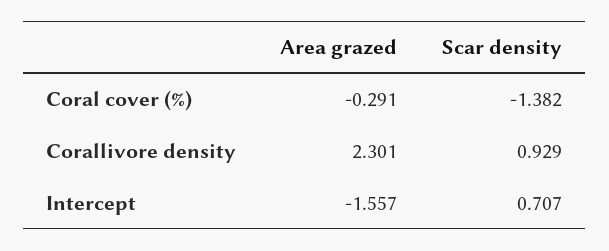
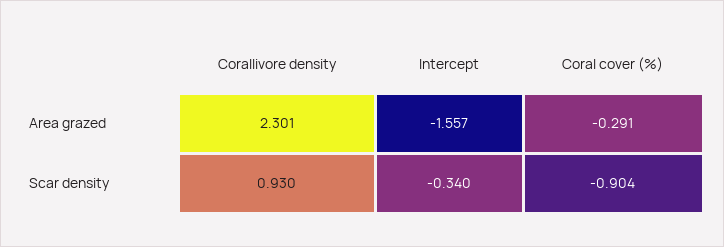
  {
    "Area grazed": {
      "Coral cover (%)": -0.291,
      "Corallivore density": 2.301,
      "Intercept": -1.557
    },
    "Scar density": {
-     "Coral cover (%)": -1.382,
+     "Coral cover (%)": -0.904,
-     "Corallivore density": 0.929,
+     "Corallivore density": 0.93,
-     "Intercept": 0.707
+     "Intercept": -0.34
    }
  }

